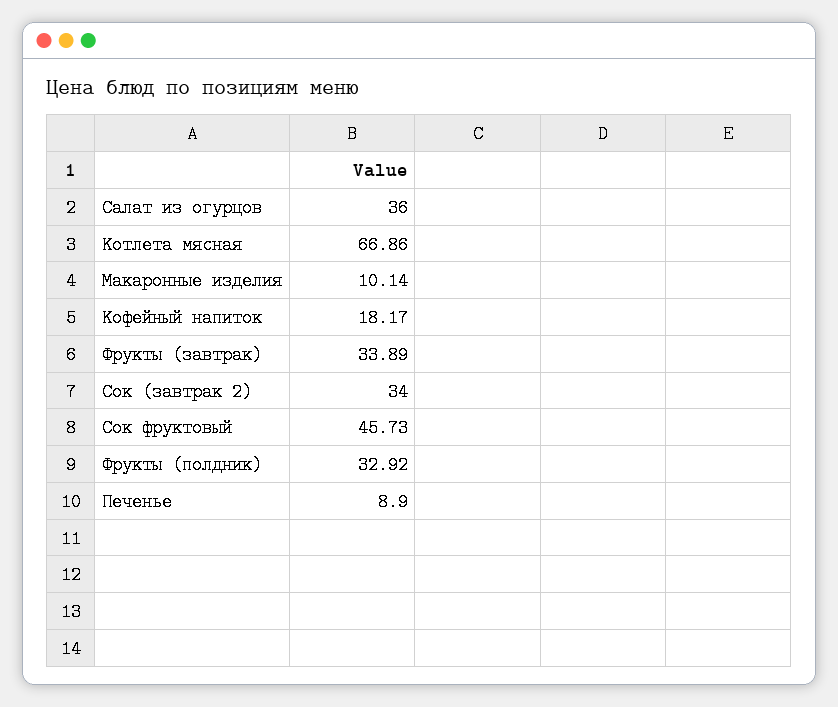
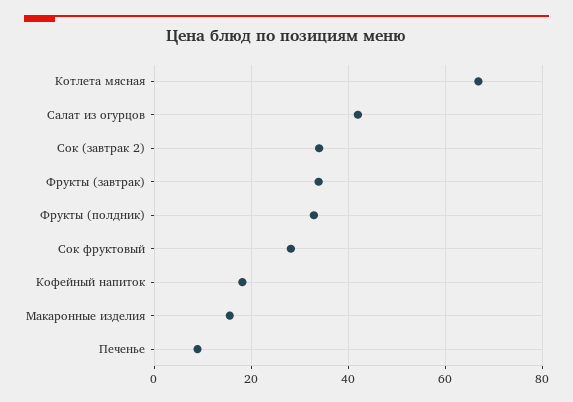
  {
-   "Салат из огурцов": 36,
+   "Салат из огурцов": 42,
    "Котлета мясная": 66.86,
-   "Макаронные изделия": 10.14,
+   "Макаронные изделия": 16,
    "Кофейный напиток": 18.17,
    "Фрукты (завтрак)": 33.89,
    "Сок (завтрак 2)": 34,
-   "Сок фруктовый": 45.73,
+   "Сок фруктовый": 28,
    "Фрукты (полдник)": 32.92,
    "Печенье": 8.9
  }

